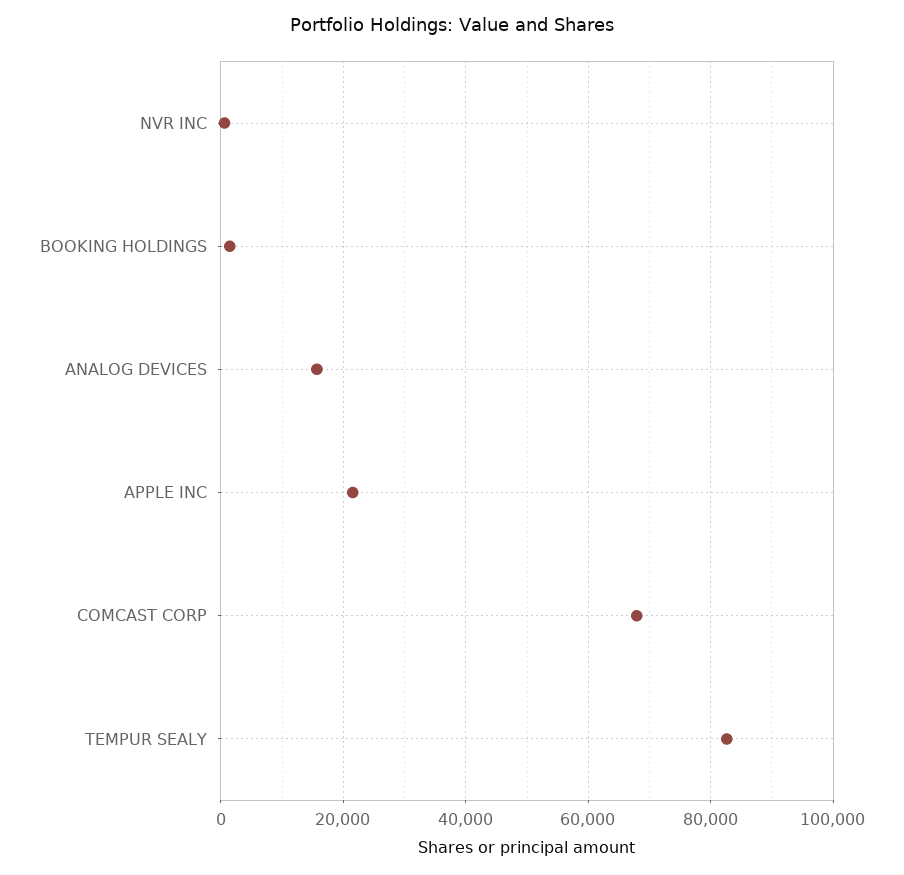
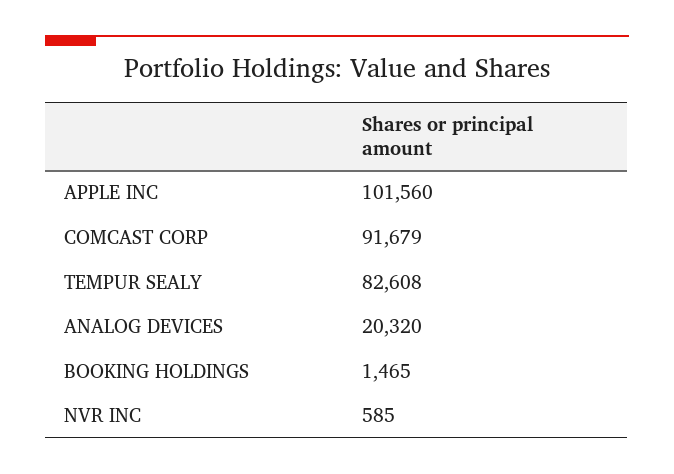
  {
    "NVR INC": 585,
    "BOOKING HOLDINGS": 1465,
-   "ANALOG DEVICES": 16000,
+   "ANALOG DEVICES": 20320,
-   "APPLE INC": 22000,
+   "APPLE INC": 101560,
-   "COMCAST CORP": 68000,
+   "COMCAST CORP": 91679,
    "TEMPUR SEALY": 82608
  }

